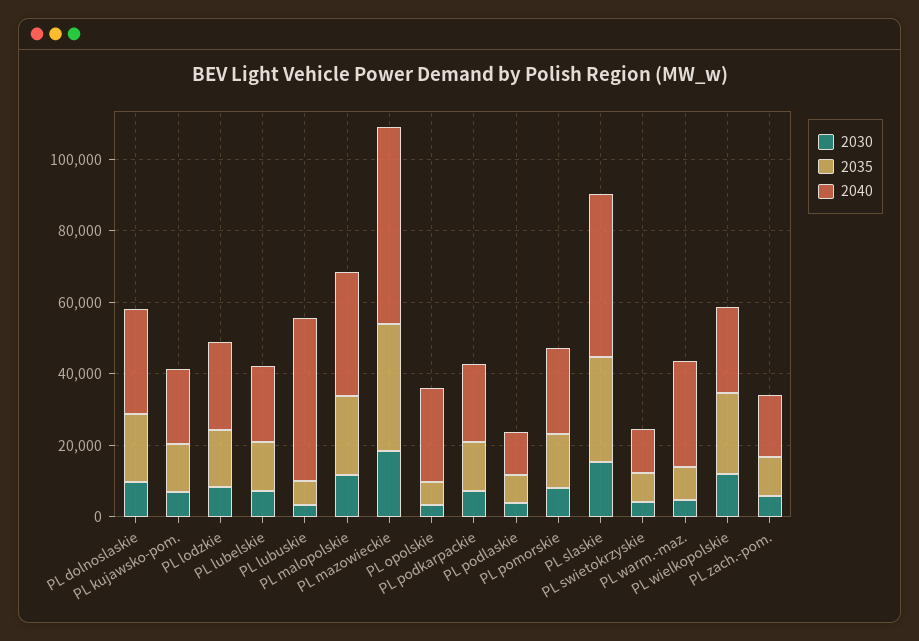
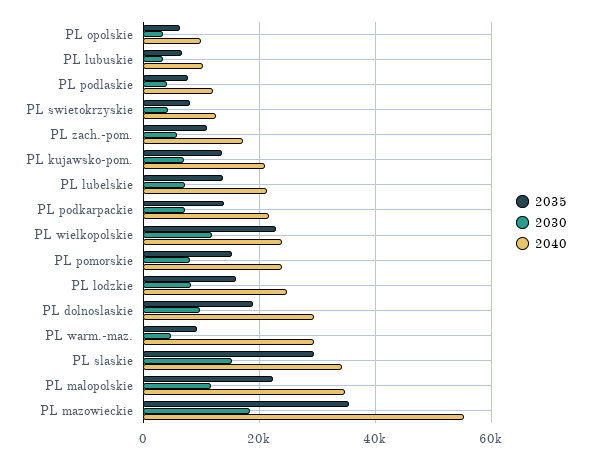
  {
    "2030": {
      "PL dolnoslaskie": 10000,
      "PL kujawsko-pom.": 8000,
      "PL lodzkie": 8000,
      "PL lubelskie": 8000,
      "PL lubuskie": 4000,
      "PL malopolskie": 12000,
      "PL mazowieckie": 18000,
      "PL opolskie": 4000,
      "PL podkarpackie": 8000,
      "PL podlaskie": 4000,
      "PL pomorskie": 8000,
      "PL slaskie": 16000,
      "PL swietokrzyskie": 4000,
      "PL warm.-maz.": 4000,
      "PL wielkopolskie": 12000,
      "PL zach.-pom.": 6000
    },
    "2035": {
      "PL dolnoslaskie": 18000,
      "PL kujawsko-pom.": 14000,
      "PL lodzkie": 16000,
      "PL lubelskie": 14000,
      "PL lubuskie": 6000,
      "PL malopolskie": 22000,
      "PL mazowieckie": 36000,
      "PL opolskie": 6000,
      "PL podkarpackie": 14000,
      "PL podlaskie": 8000,
      "PL pomorskie": 16000,
      "PL slaskie": 30000,
      "PL swietokrzyskie": 8000,
      "PL warm.-maz.": 10000,
      "PL wielkopolskie": 22000,
      "PL zach.-pom.": 12000
    },
    "2040": {
      "PL dolnoslaskie": 30000,
      "PL kujawsko-pom.": 22000,
      "PL lodzkie": 24000,
      "PL lubelskie": 22000,
-     "PL lubuskie": 45000,
+     "PL lubuskie": 10000,
      "PL malopolskie": 34000,
      "PL mazowieckie": 56000,
-     "PL opolskie": 25000,
+     "PL opolskie": 10000,
      "PL podkarpackie": 22000,
      "PL podlaskie": 12000,
      "PL pomorskie": 24000,
-     "PL slaskie": 45000,
+     "PL slaskie": 34000,
      "PL swietokrzyskie": 12000,
      "PL warm.-maz.": 30000,
      "PL wielkopolskie": 24000,
      "PL zach.-pom.": 18000
    }
  }

